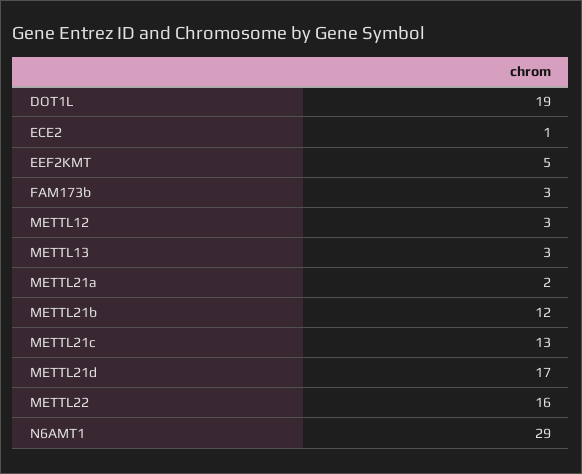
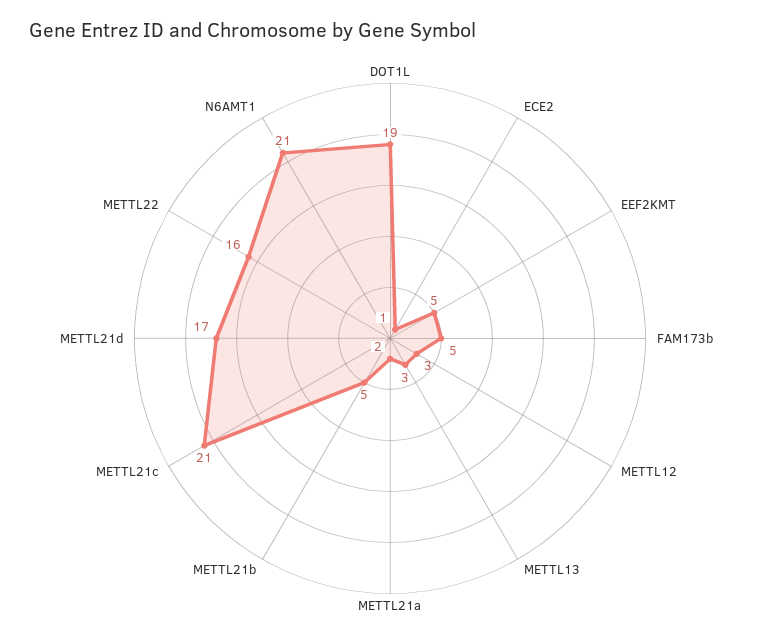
  {
    "DOT1L": 19,
    "ECE2": 1,
    "EEF2KMT": 5,
-   "FAM173b": 3,
+   "FAM173b": 5,
    "METTL12": 3,
    "METTL13": 3,
    "METTL21a": 2,
-   "METTL21b": 12,
+   "METTL21b": 5,
-   "METTL21c": 13,
+   "METTL21c": 21,
    "METTL21d": 17,
    "METTL22": 16,
-   "N6AMT1": 29
+   "N6AMT1": 21
  }

